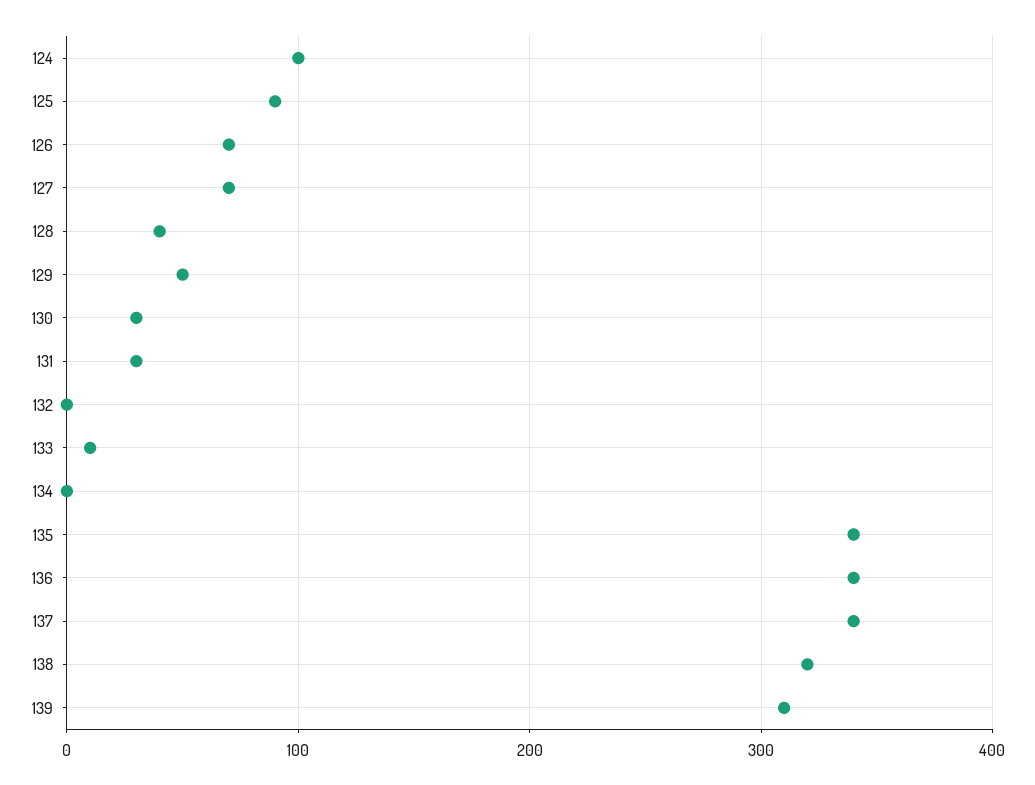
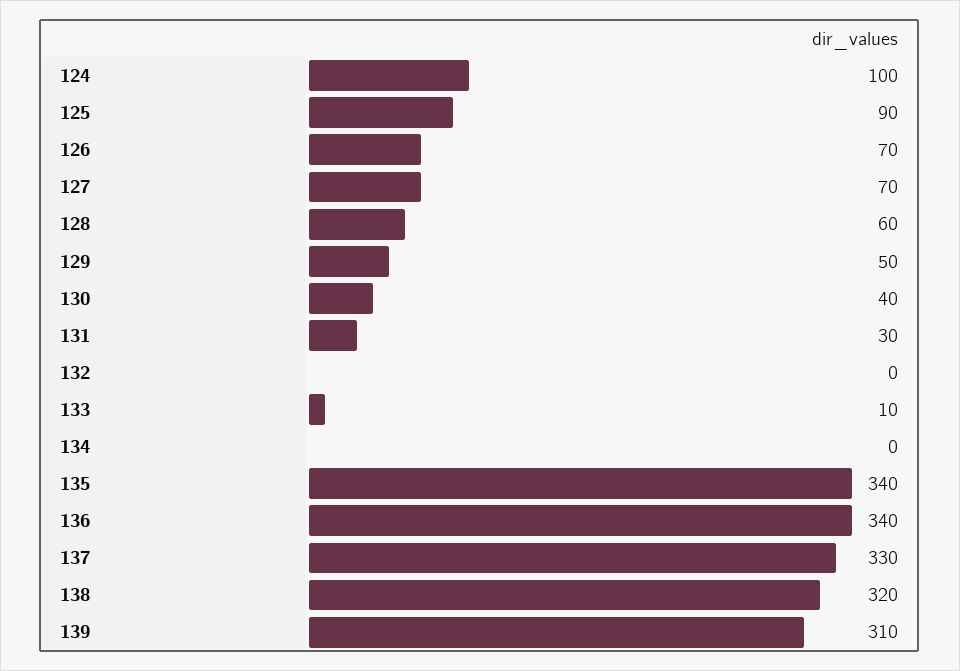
  {
    "124": 100,
    "125": 90,
    "126": 70,
    "127": 70,
-   "128": 40,
+   "128": 60,
    "129": 50,
-   "130": 30,
+   "130": 40,
    "131": 30,
    "132": 0,
    "133": 10,
    "134": 0,
    "135": 340,
    "136": 340,
-   "137": 340,
+   "137": 330,
    "138": 320,
    "139": 310
  }

